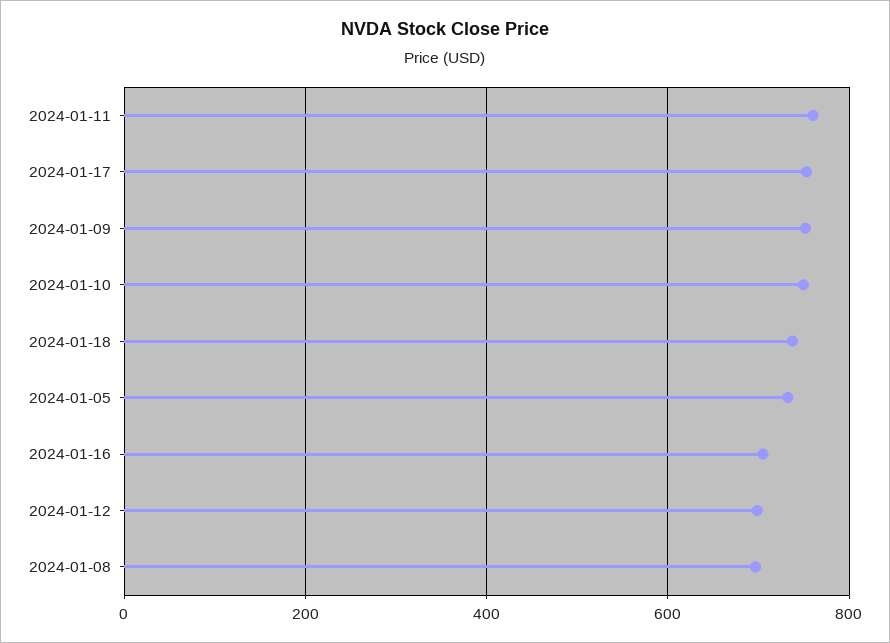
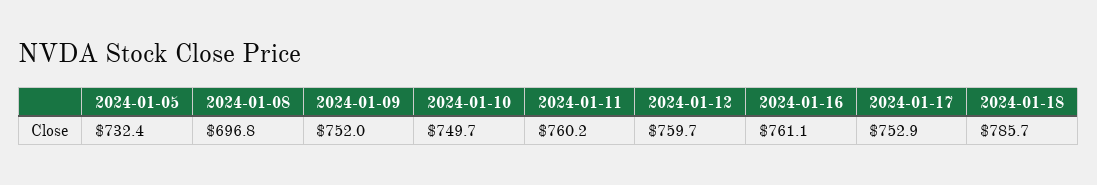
  {
    "2024-01-11": 760.2,
    "2024-01-17": 752.9,
    "2024-01-09": 752,
    "2024-01-10": 749.7,
-   "2024-01-18": 740,
+   "2024-01-18": 785.7,
    "2024-01-05": 732.4,
-   "2024-01-16": 700,
+   "2024-01-16": 761.1,
-   "2024-01-12": 700,
+   "2024-01-12": 759.7,
    "2024-01-08": 696.8
  }

